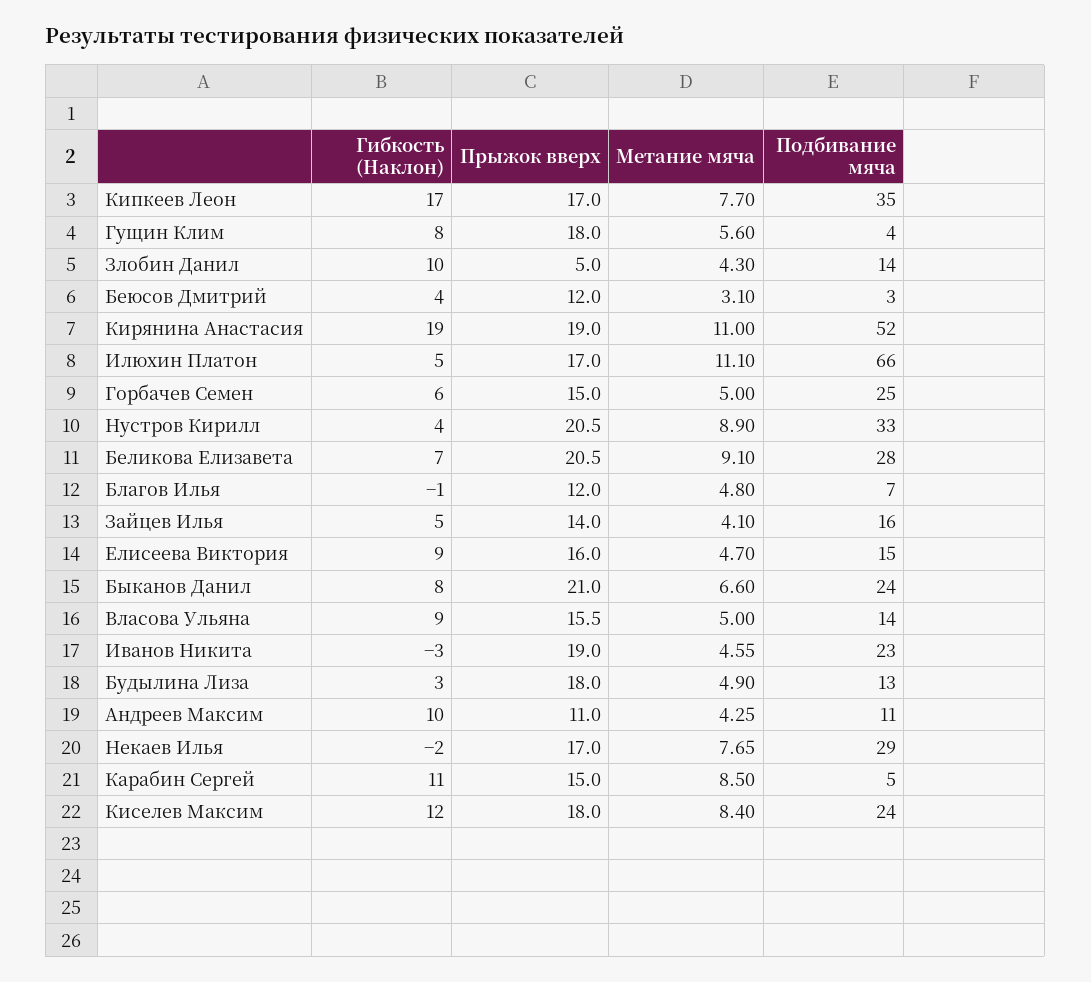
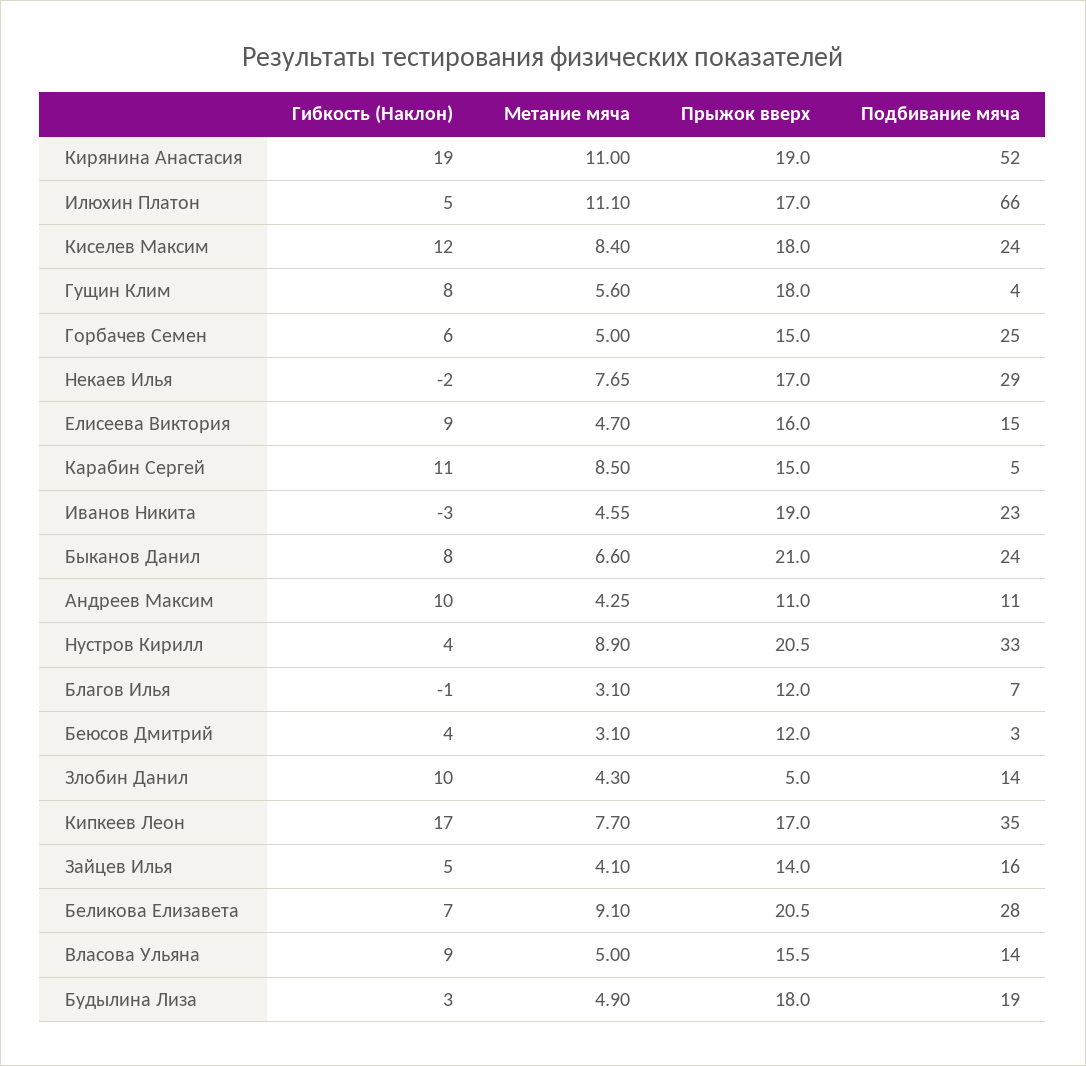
  {
    "Гибкость (Наклон)": {
      "Кипкеев Леон": 17,
      "Гущин Клим": 8,
      "Злобин Данил": 10,
      "Беюсов Дмитрий": 4,
      "Кирянина Анастасия": 19,
      "Илюхин Платон": 5,
      "Горбачев Семен": 6,
      "Нустров Кирилл": 4,
      "Беликова Елизавета": 7,
      "Благов Илья": -1,
      "Зайцев Илья": 5,
      "Елисеева Виктория": 9,
      "Быканов Данил": 8,
      "Власова Ульяна": 9,
      "Иванов Никита": -3,
      "Будылина Лиза": 3,
      "Андреев Максим": 10,
      "Некаев Илья": -2,
      "Карабин Сергей": 11,
      "Киселев Максим": 12
    },
    "Прыжок вверх": {
      "Кипкеев Леон": 17,
      "Гущин Клим": 18,
      "Злобин Данил": 5,
      "Беюсов Дмитрий": 12,
      "Кирянина Анастасия": 19,
      "Илюхин Платон": 17,
      "Горбачев Семен": 15,
      "Нустров Кирилл": 20.5,
      "Беликова Елизавета": 20.5,
      "Благов Илья": 12,
      "Зайцев Илья": 14,
      "Елисеева Виктория": 16,
      "Быканов Данил": 21,
      "Власова Ульяна": 15.5,
      "Иванов Никита": 19,
      "Будылина Лиза": 18,
      "Андреев Максим": 11,
      "Некаев Илья": 17,
      "Карабин Сергей": 15,
      "Киселев Максим": 18
    },
    "Метание мяча": {
      "Кипкеев Леон": 7.7,
      "Гущин Клим": 5.6,
      "Злобин Данил": 4.3,
      "Беюсов Дмитрий": 3.1,
      "Кирянина Анастасия": 11,
      "Илюхин Платон": 11.1,
      "Горбачев Семен": 5,
      "Нустров Кирилл": 8.9,
      "Беликова Елизавета": 9.1,
-     "Благов Илья": 4.8,
+     "Благов Илья": 3.1,
      "Зайцев Илья": 4.1,
      "Елисеева Виктория": 4.7,
      "Быканов Данил": 6.6,
      "Власова Ульяна": 5,
      "Иванов Никита": 4.55,
      "Будылина Лиза": 4.9,
      "Андреев Максим": 4.25,
      "Некаев Илья": 7.65,
      "Карабин Сергей": 8.5,
      "Киселев Максим": 8.4
    },
    "Подбивание мяча": {
      "Кипкеев Леон": 35,
      "Гущин Клим": 4,
      "Злобин Данил": 14,
      "Беюсов Дмитрий": 3,
      "Кирянина Анастасия": 52,
      "Илюхин Платон": 66,
      "Горбачев Семен": 25,
      "Нустров Кирилл": 33,
      "Беликова Елизавета": 28,
      "Благов Илья": 7,
      "Зайцев Илья": 16,
      "Елисеева Виктория": 15,
      "Быканов Данил": 24,
      "Власова Ульяна": 14,
      "Иванов Никита": 23,
-     "Будылина Лиза": 13,
+     "Будылина Лиза": 19,
      "Андреев Максим": 11,
      "Некаев Илья": 29,
      "Карабин Сергей": 5,
      "Киселев Максим": 24
    }
  }

